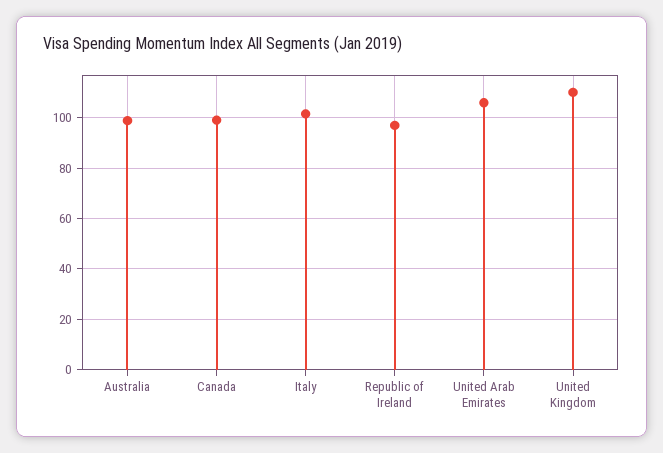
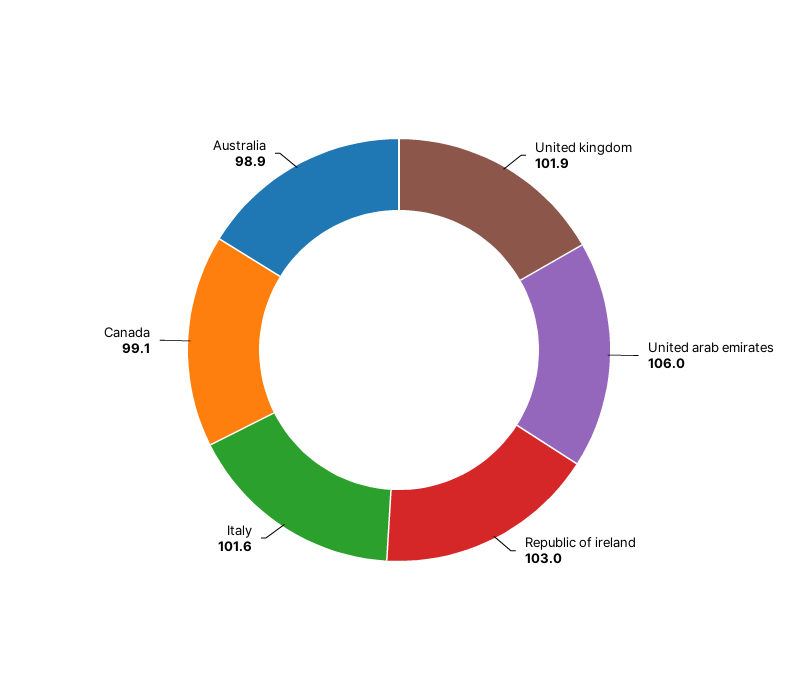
  {
    "Australia": 98.9,
    "Canada": 99.1,
    "Italy": 101.6,
-   "Republic of Ireland": 97.5,
+   "Republic of Ireland": 103,
    "United Arab Emirates": 106,
-   "United Kingdom": 110
+   "United Kingdom": 101.9
  }

